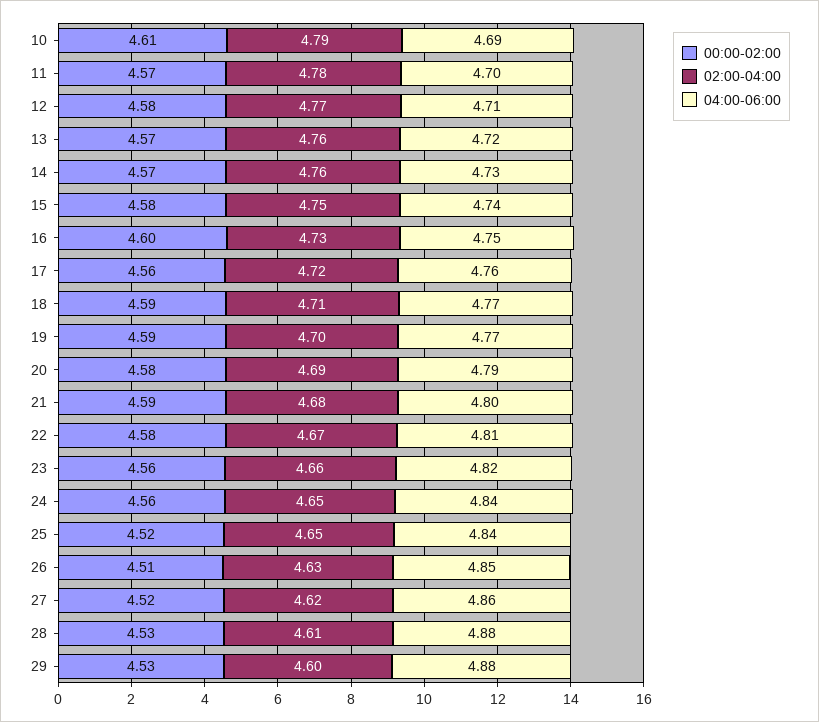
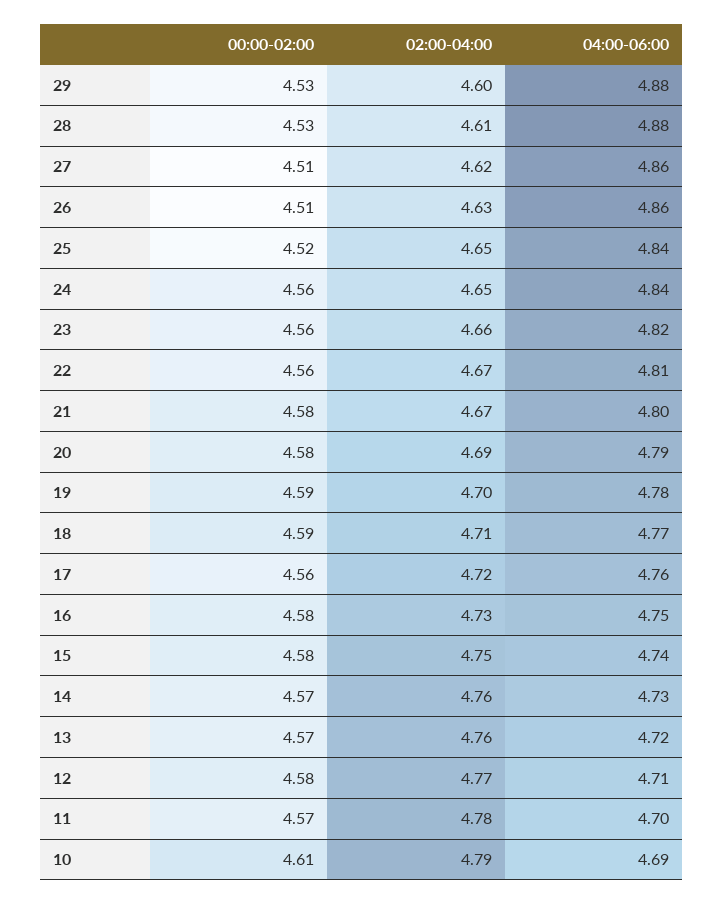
  {
    "00:00-02:00": {
      "10": 4.61,
      "11": 4.57,
      "12": 4.58,
      "13": 4.57,
      "14": 4.57,
      "15": 4.58,
-     "16": 4.6,
+     "16": 4.58,
      "17": 4.56,
      "18": 4.59,
      "19": 4.59,
      "20": 4.58,
-     "21": 4.59,
+     "21": 4.58,
-     "22": 4.58,
+     "22": 4.56,
      "23": 4.56,
      "24": 4.56,
      "25": 4.52,
      "26": 4.51,
-     "27": 4.52,
+     "27": 4.51,
      "28": 4.53,
      "29": 4.53
    },
    "02:00-04:00": {
      "10": 4.79,
      "11": 4.78,
      "12": 4.77,
      "13": 4.76,
      "14": 4.76,
      "15": 4.75,
      "16": 4.73,
      "17": 4.72,
      "18": 4.71,
      "19": 4.7,
      "20": 4.69,
-     "21": 4.68,
+     "21": 4.67,
      "22": 4.67,
      "23": 4.66,
      "24": 4.65,
      "25": 4.65,
      "26": 4.63,
      "27": 4.62,
      "28": 4.61,
      "29": 4.6
    },
    "04:00-06:00": {
      "10": 4.69,
      "11": 4.7,
      "12": 4.71,
      "13": 4.72,
      "14": 4.73,
      "15": 4.74,
      "16": 4.75,
      "17": 4.76,
      "18": 4.77,
-     "19": 4.77,
+     "19": 4.78,
      "20": 4.79,
      "21": 4.8,
      "22": 4.81,
      "23": 4.82,
      "24": 4.84,
      "25": 4.84,
-     "26": 4.85,
+     "26": 4.86,
      "27": 4.86,
      "28": 4.88,
      "29": 4.88
    }
  }

